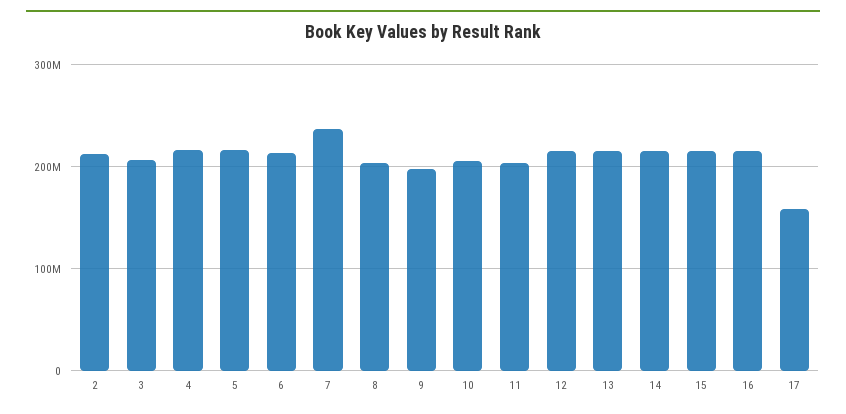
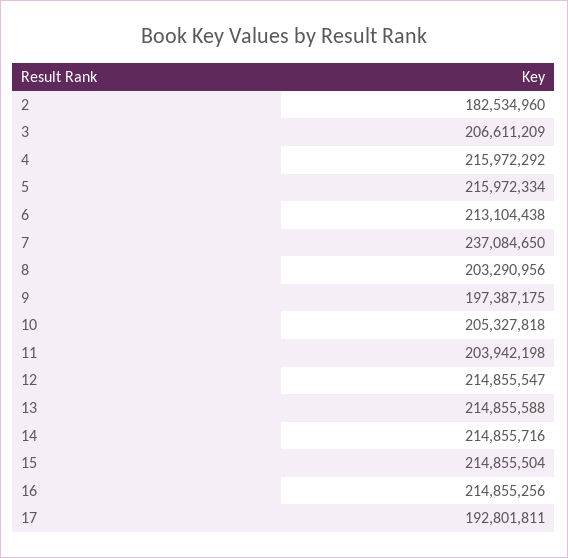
  {
-   "2": 210000000,
+   "2": 182534960,
    "3": 206611209,
    "4": 215972292,
    "5": 215972334,
    "6": 213104438,
    "7": 237084650,
    "8": 203290956,
    "9": 197387175,
    "10": 205327818,
    "11": 203942198,
    "12": 214855547,
    "13": 214855588,
    "14": 214855716,
    "15": 214855504,
    "16": 214855256,
-   "17": 160000000
+   "17": 192801811
  }

